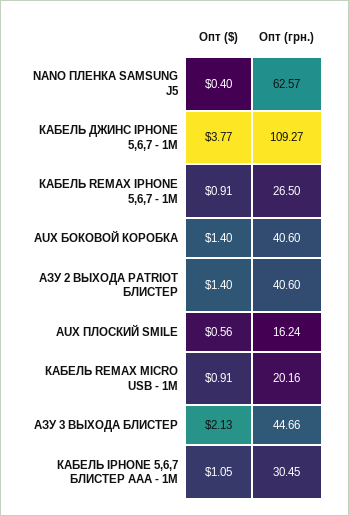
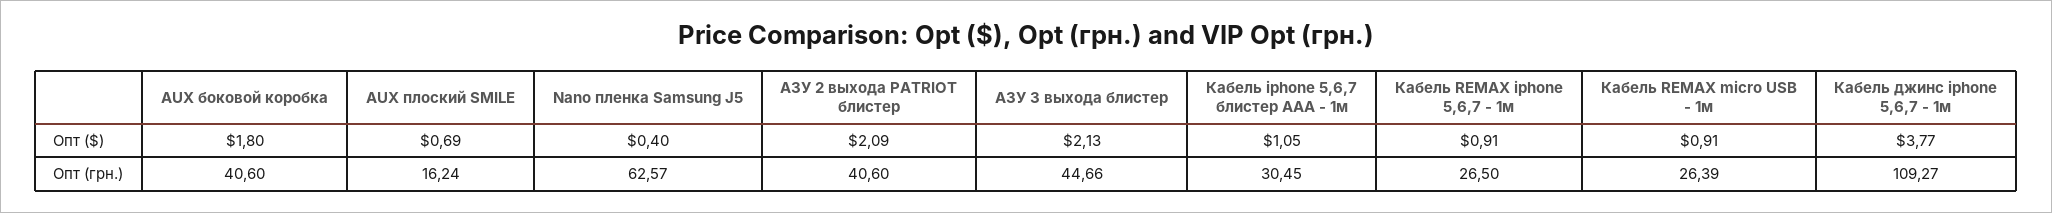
  {
    "Опт ($)": {
      "NANO ПЛЕНКА SAMSUNG J5": 0.4,
      "КАБЕЛЬ ДЖИНС IPHONE 5,6,7 - 1М": 3.77,
      "КАБЕЛЬ REMAX IPHONE 5,6,7 - 1М": 0.91,
-     "AUX БОКОВОЙ КОРОБКА": 1.4,
+     "AUX БОКОВОЙ КОРОБКА": 1.8,
-     "АЗУ 2 ВЫХОДА PATRIOT БЛИСТЕР": 1.4,
+     "АЗУ 2 ВЫХОДА PATRIOT БЛИСТЕР": 2.09,
-     "AUX ПЛОСКИЙ SMILE": 0.56,
+     "AUX ПЛОСКИЙ SMILE": 0.69,
      "КАБЕЛЬ REMAX MICRO USB - 1М": 0.91,
      "АЗУ 3 ВЫХОДА БЛИСТЕР": 2.13,
      "КАБЕЛЬ IPHONE 5,6,7 БЛИСТЕР ААА - 1М": 1.05
    },
    "Опт (грн.)": {
      "NANO ПЛЕНКА SAMSUNG J5": 62.57,
      "КАБЕЛЬ ДЖИНС IPHONE 5,6,7 - 1М": 109.27,
      "КАБЕЛЬ REMAX IPHONE 5,6,7 - 1М": 26.5,
      "AUX БОКОВОЙ КОРОБКА": 40.6,
      "АЗУ 2 ВЫХОДА PATRIOT БЛИСТЕР": 40.6,
      "AUX ПЛОСКИЙ SMILE": 16.24,
-     "КАБЕЛЬ REMAX MICRO USB - 1М": 20.16,
+     "КАБЕЛЬ REMAX MICRO USB - 1М": 26.39,
      "АЗУ 3 ВЫХОДА БЛИСТЕР": 44.66,
      "КАБЕЛЬ IPHONE 5,6,7 БЛИСТЕР ААА - 1М": 30.45
    }
  }

